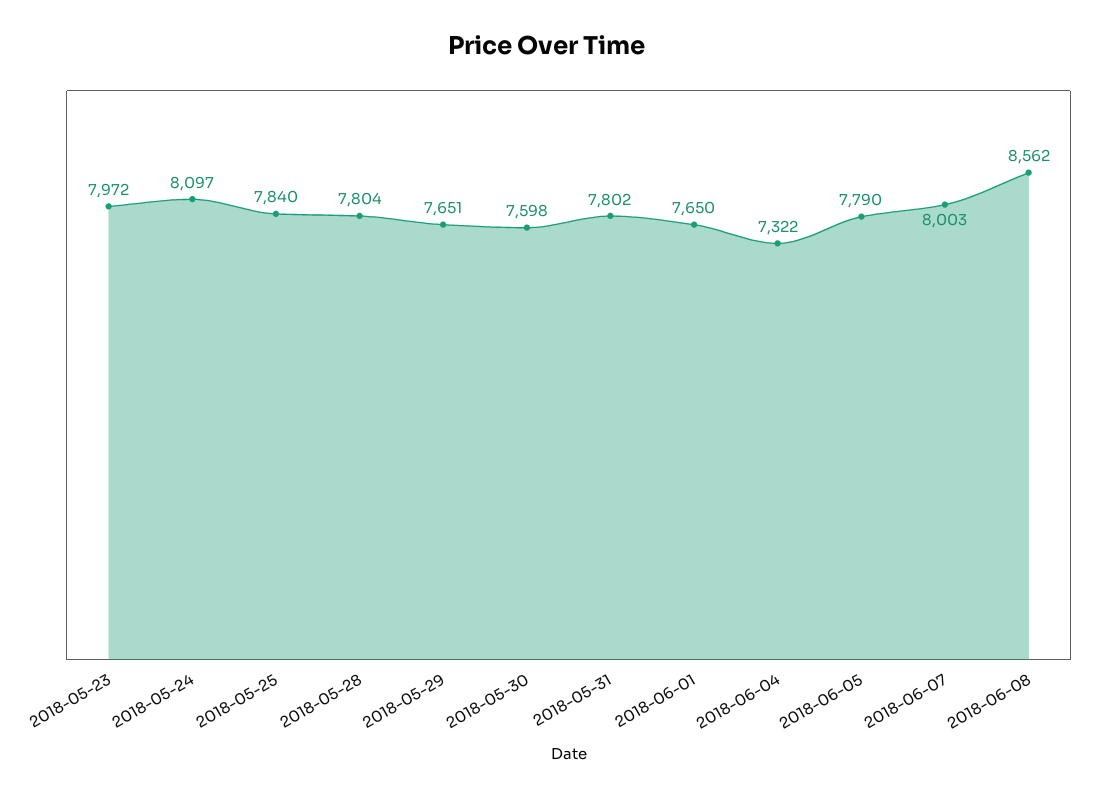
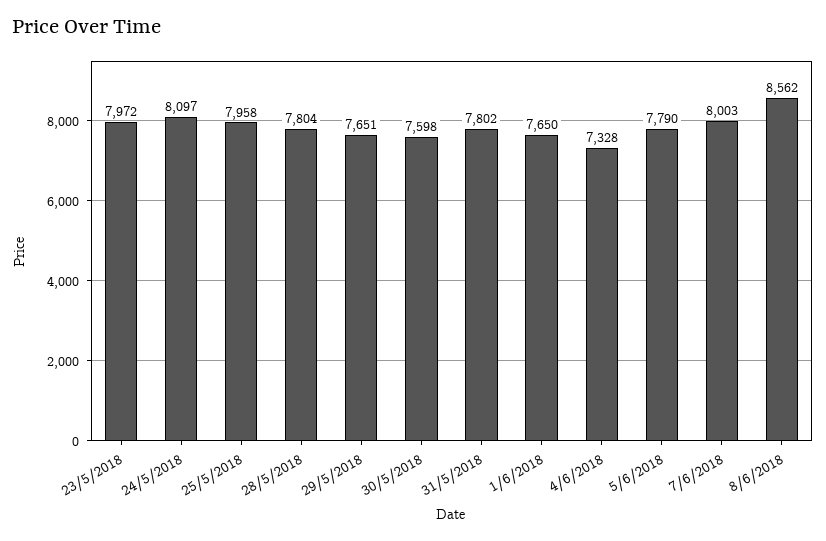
  {
    "2018-05-23": 7972,
    "2018-05-24": 8097,
-   "2018-05-25": 7840,
+   "2018-05-25": 7958,
    "2018-05-28": 7804,
    "2018-05-29": 7651,
    "2018-05-30": 7598,
    "2018-05-31": 7802,
    "2018-06-01": 7650,
-   "2018-06-04": 7322,
+   "2018-06-04": 7328,
    "2018-06-05": 7790,
    "2018-06-07": 8003,
    "2018-06-08": 8562
  }

